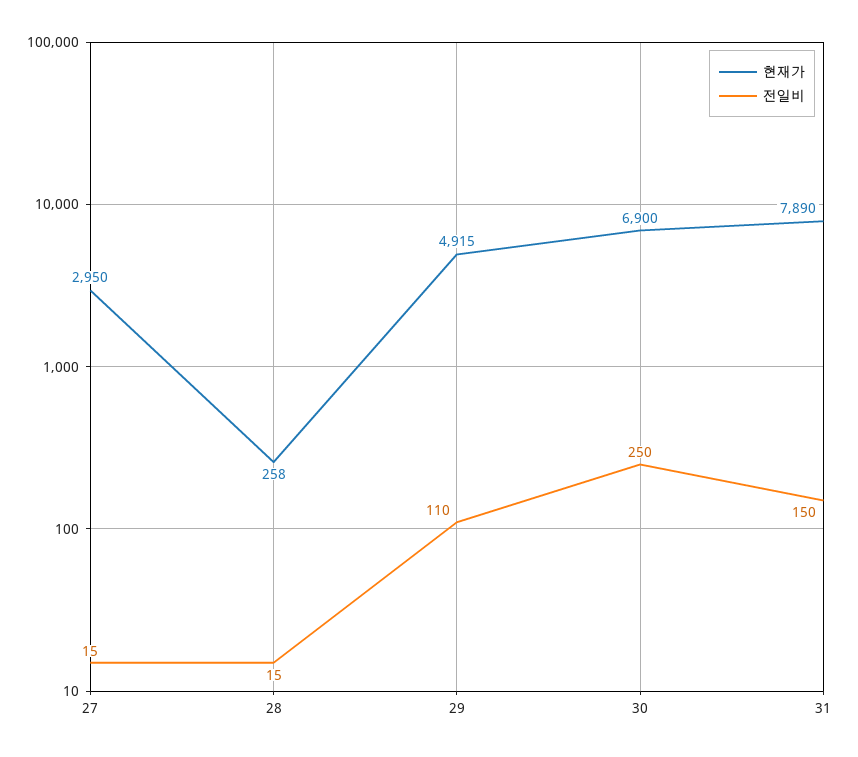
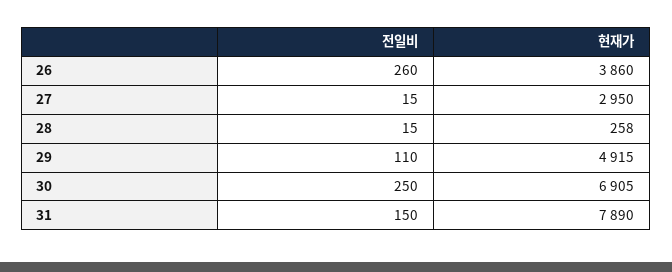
  {
    "현재가": {
      "27": 2950,
      "28": 258,
      "29": 4915,
-     "30": 6900,
+     "30": 6905,
-     "31": 7890
+     "31": 7890,
+     "26": 3860
    },
    "전일비": {
      "27": 15,
      "28": 15,
      "29": 110,
      "30": 250,
-     "31": 150
+     "31": 150,
+     "26": 260
    }
  }

